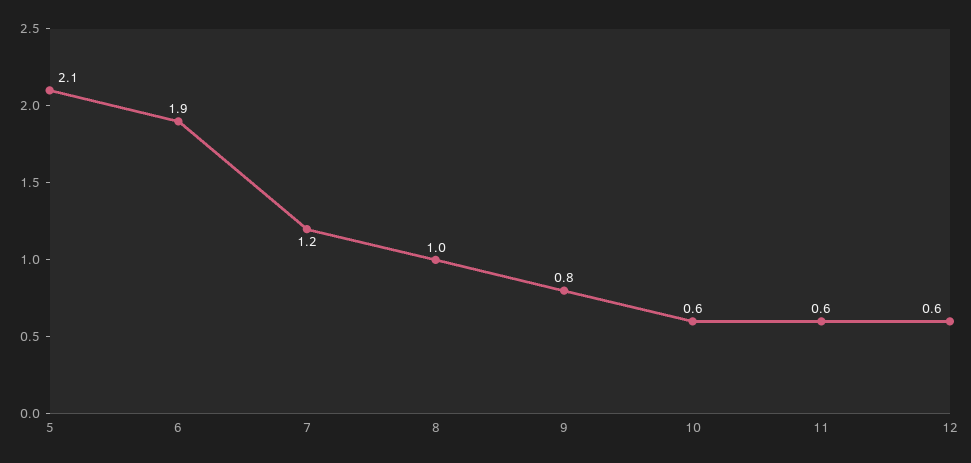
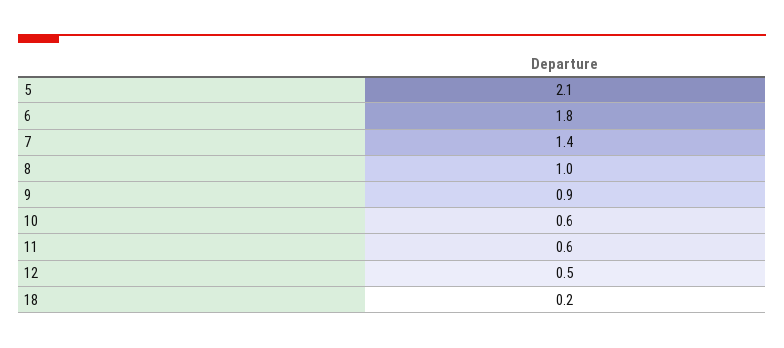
  {
    "5": 2.1,
-   "6": 1.9,
+   "6": 1.8,
-   "7": 1.2,
+   "7": 1.4,
    "8": 1,
-   "9": 0.8,
+   "9": 0.9,
    "10": 0.6,
    "11": 0.6,
-   "12": 0.6
+   "12": 0.5,
+   "18": 0.2
  }

